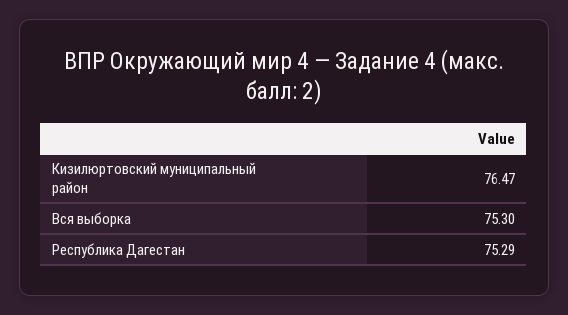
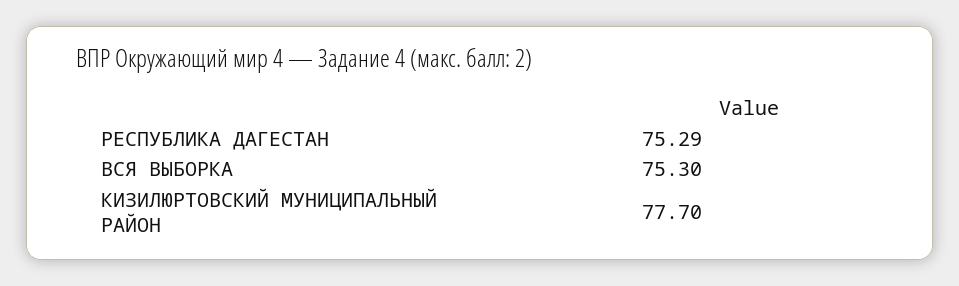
  {
-   "Кизилюртовский муниципальный район": 76.47,
+   "Кизилюртовский муниципальный район": 77.7,
    "Вся выборка": 75.3,
    "Республика Дагестан": 75.29
  }

